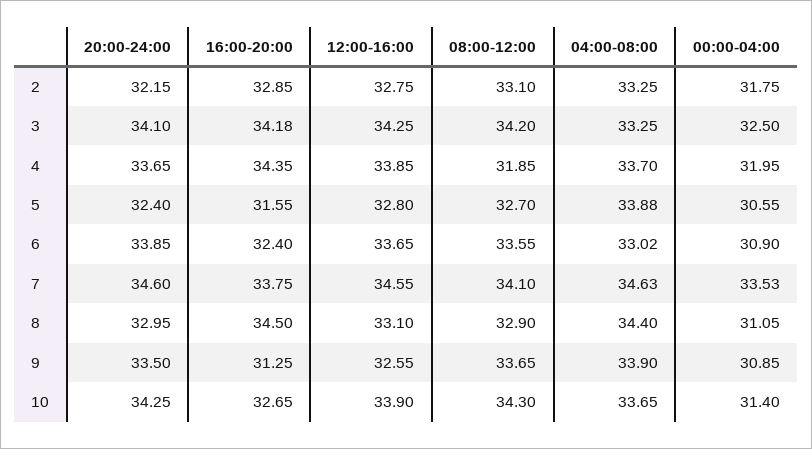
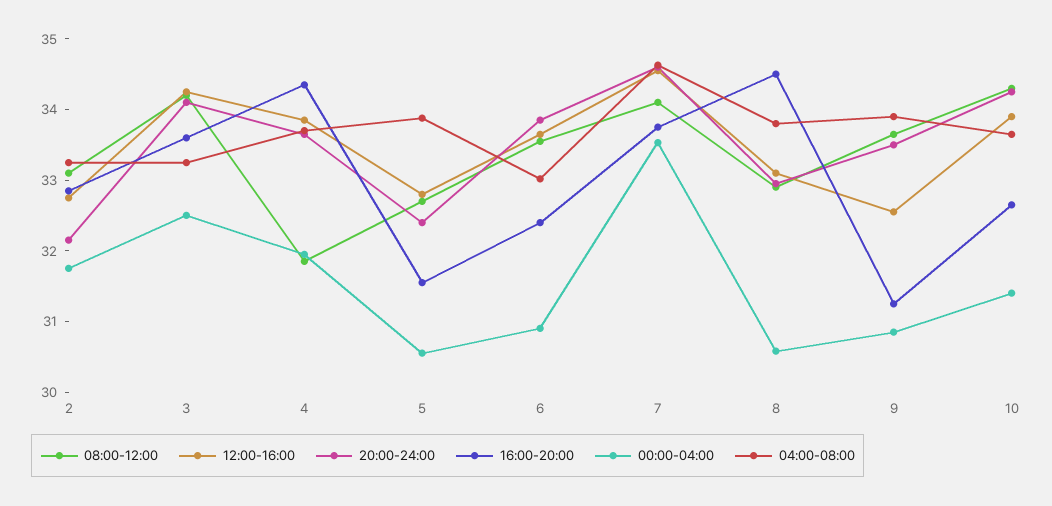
  {
    "20:00-24:00": {
      "2": 32.15,
      "3": 34.1,
      "4": 33.65,
      "5": 32.4,
      "6": 33.85,
      "7": 34.6,
      "8": 32.95,
      "9": 33.5,
      "10": 34.25
    },
    "16:00-20:00": {
      "2": 32.85,
-     "3": 34.18,
+     "3": 33.6,
      "4": 34.35,
      "5": 31.55,
      "6": 32.4,
      "7": 33.75,
      "8": 34.5,
      "9": 31.25,
      "10": 32.65
    },
    "12:00-16:00": {
      "2": 32.75,
      "3": 34.25,
      "4": 33.85,
      "5": 32.8,
      "6": 33.65,
      "7": 34.55,
      "8": 33.1,
      "9": 32.55,
      "10": 33.9
    },
    "08:00-12:00": {
      "2": 33.1,
      "3": 34.2,
      "4": 31.85,
      "5": 32.7,
      "6": 33.55,
      "7": 34.1,
      "8": 32.9,
      "9": 33.65,
      "10": 34.3
    },
    "04:00-08:00": {
      "2": 33.25,
      "3": 33.25,
      "4": 33.7,
      "5": 33.88,
      "6": 33.02,
      "7": 34.63,
-     "8": 34.4,
+     "8": 33.8,
      "9": 33.9,
      "10": 33.65
    },
    "00:00-04:00": {
      "2": 31.75,
      "3": 32.5,
      "4": 31.95,
      "5": 30.55,
      "6": 30.9,
      "7": 33.53,
-     "8": 31.05,
+     "8": 30.6,
      "9": 30.85,
      "10": 31.4
    }
  }

